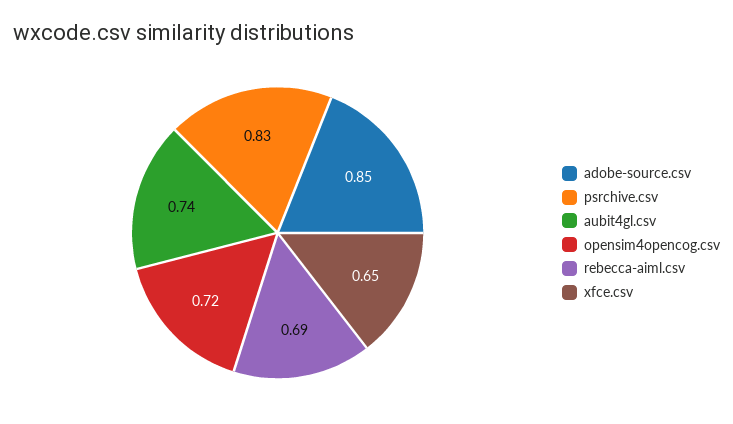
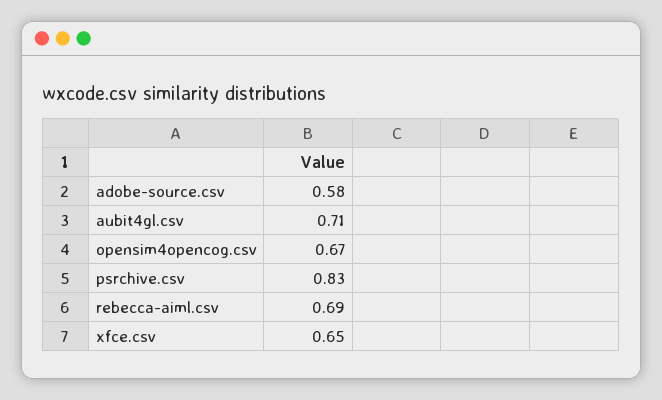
  {
-   "adobe-source.csv": 0.85,
+   "adobe-source.csv": 0.58,
    "psrchive.csv": 0.83,
-   "aubit4gl.csv": 0.74,
+   "aubit4gl.csv": 0.71,
-   "opensim4opencog.csv": 0.72,
+   "opensim4opencog.csv": 0.67,
    "rebecca-aiml.csv": 0.69,
    "xfce.csv": 0.65
  }

